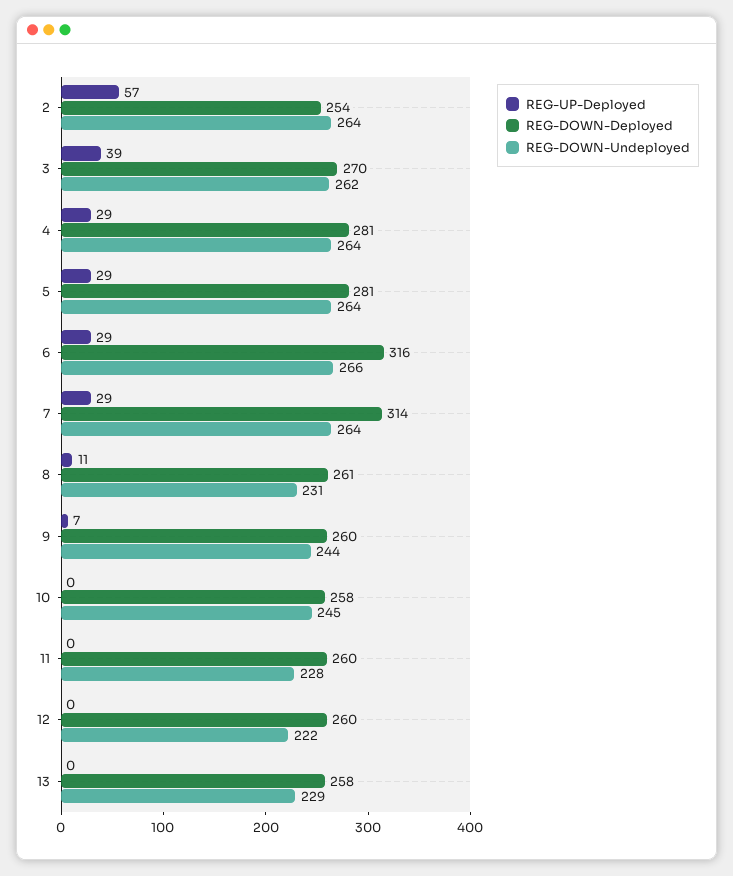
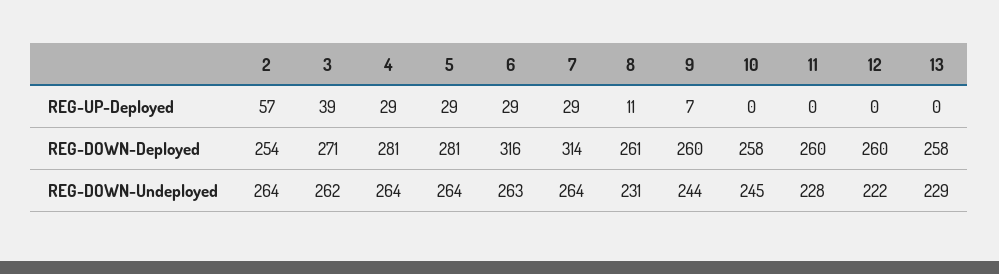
  {
    "REG-UP-Deployed": {
      "2": 57,
      "3": 39,
      "4": 29,
      "5": 29,
      "6": 29,
      "7": 29,
      "8": 11,
      "9": 7,
      "10": 0,
      "11": 0,
      "12": 0,
      "13": 0
    },
    "REG-DOWN-Deployed": {
      "2": 254,
-     "3": 270,
+     "3": 271,
      "4": 281,
      "5": 281,
      "6": 316,
      "7": 314,
      "8": 261,
      "9": 260,
      "10": 258,
      "11": 260,
      "12": 260,
      "13": 258
    },
    "REG-DOWN-Undeployed": {
      "2": 264,
      "3": 262,
      "4": 264,
      "5": 264,
-     "6": 266,
+     "6": 263,
      "7": 264,
      "8": 231,
      "9": 244,
      "10": 245,
      "11": 228,
      "12": 222,
      "13": 229
    }
  }

